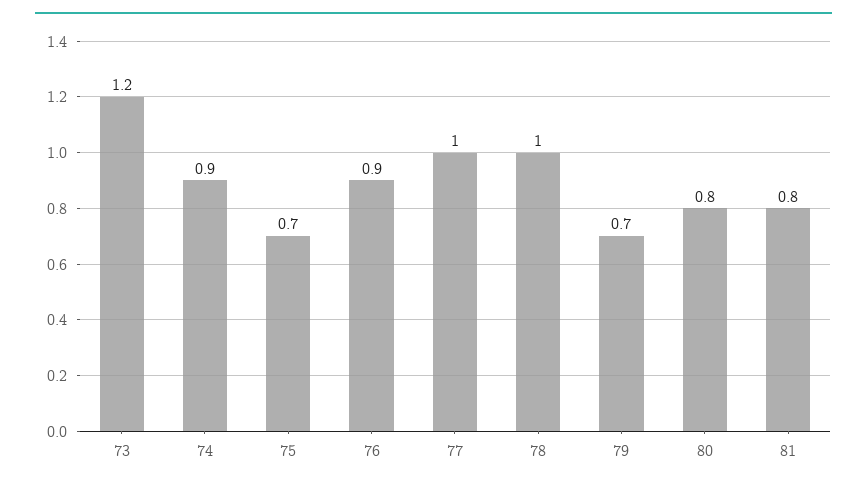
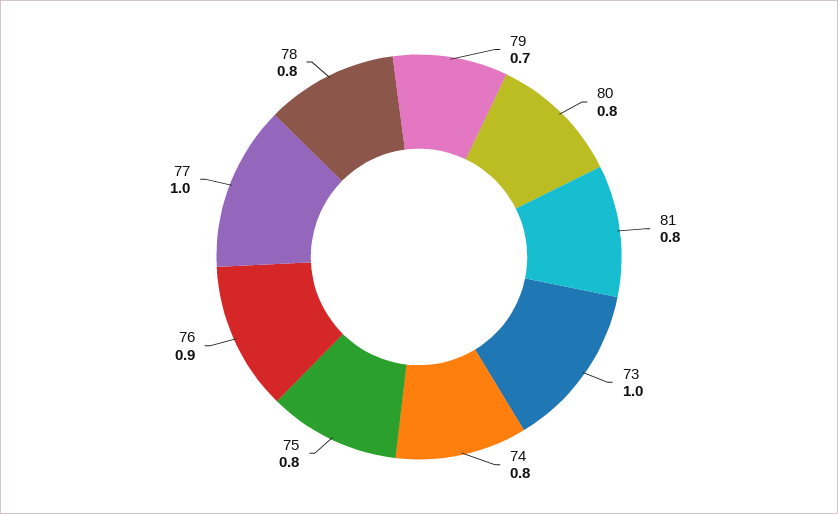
  {
-   "73": 1.2,
+   "73": 1,
-   "74": 0.9,
+   "74": 0.8,
-   "75": 0.7,
+   "75": 0.8,
    "76": 0.9,
    "77": 1,
-   "78": 1,
+   "78": 0.8,
    "79": 0.7,
    "80": 0.8,
    "81": 0.8
  }

